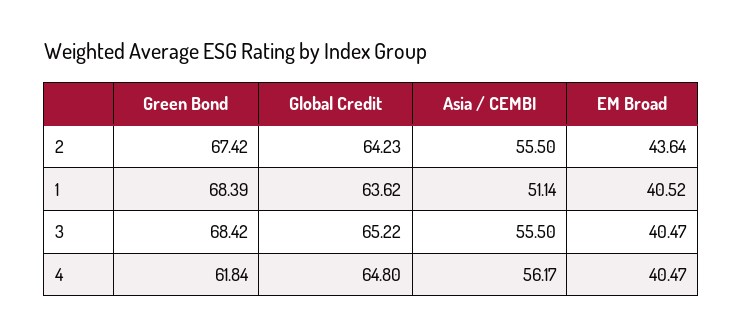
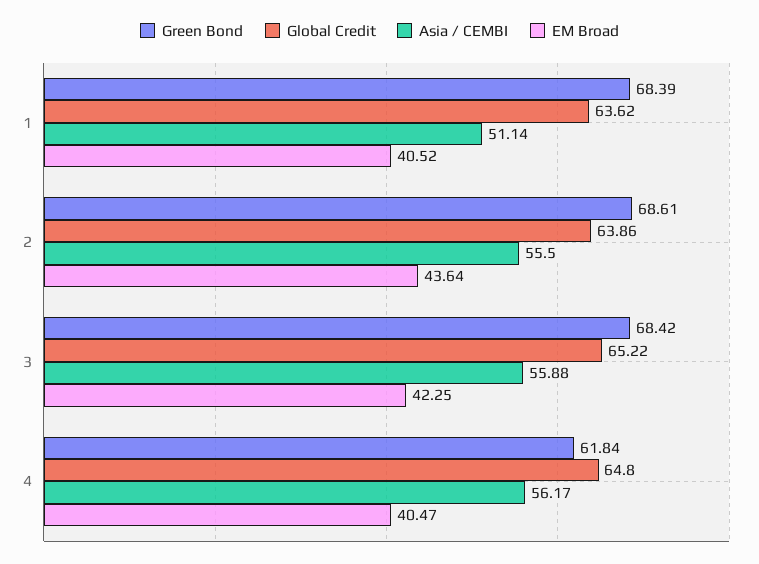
  {
    "Green Bond": {
-     "2": 67.42,
+     "2": 68.61,
      "1": 68.39,
      "3": 68.42,
      "4": 61.84
    },
    "Global Credit": {
-     "2": 64.23,
+     "2": 63.86,
      "1": 63.62,
      "3": 65.22,
      "4": 64.8
    },
    "Asia / CEMBI": {
      "2": 55.5,
      "1": 51.14,
-     "3": 55.5,
+     "3": 55.88,
      "4": 56.17
    },
    "EM Broad": {
      "2": 43.64,
      "1": 40.52,
-     "3": 40.47,
+     "3": 42.25,
      "4": 40.47
    }
  }

